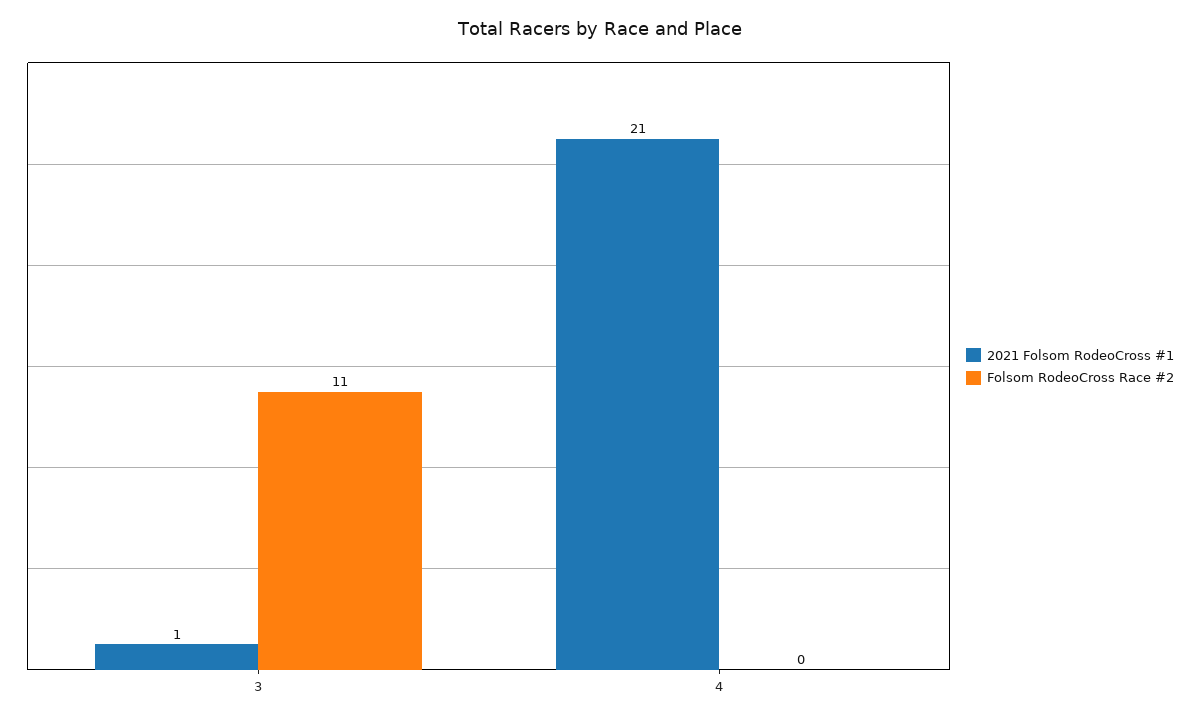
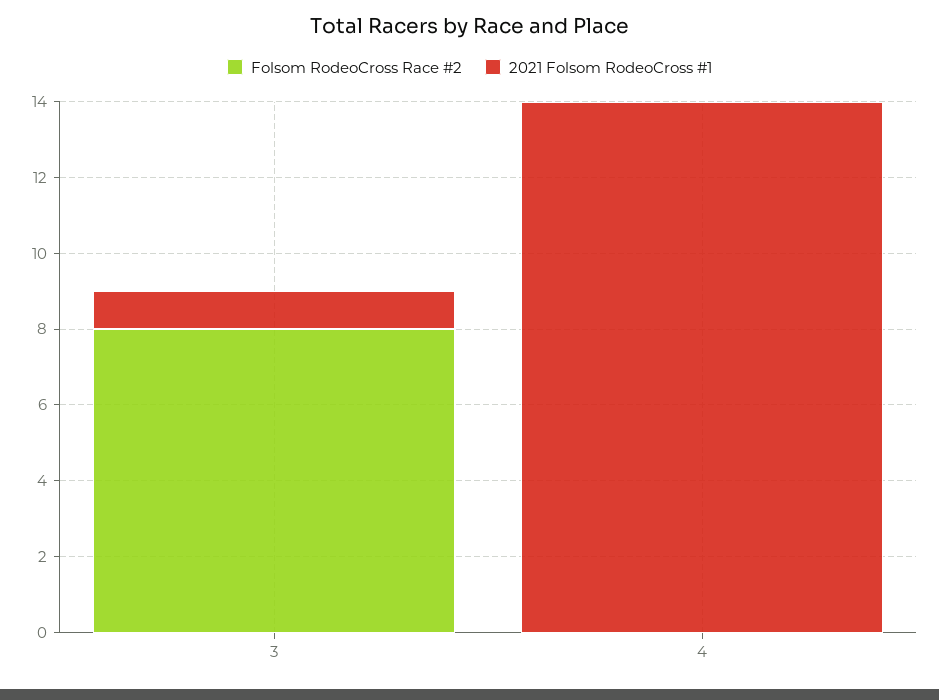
  {
    "2021 Folsom RodeoCross #1": {
      "3": 1,
-     "4": 21
+     "4": 14
    },
    "Folsom RodeoCross Race #2": {
-     "3": 11,
+     "3": 8,
      "4": 0
    }
  }

